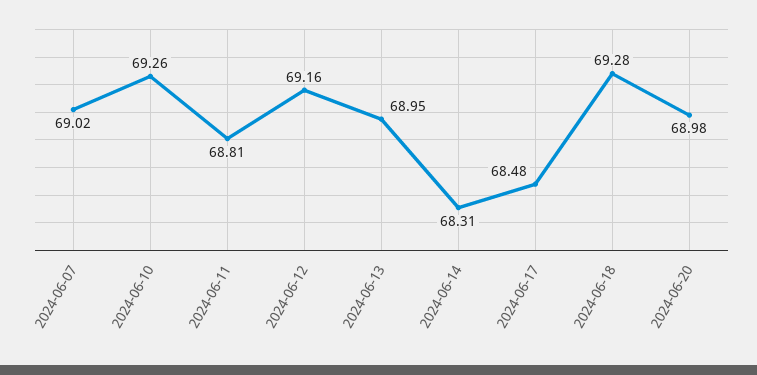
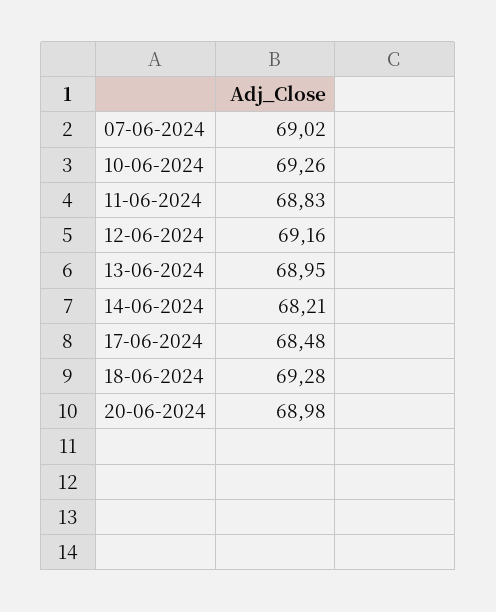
  {
    "2024-06-07": 69.02,
    "2024-06-10": 69.26,
-   "2024-06-11": 68.81,
+   "2024-06-11": 68.83,
    "2024-06-12": 69.16,
    "2024-06-13": 68.95,
-   "2024-06-14": 68.31,
+   "2024-06-14": 68.21,
    "2024-06-17": 68.48,
    "2024-06-18": 69.28,
    "2024-06-20": 68.98
  }

